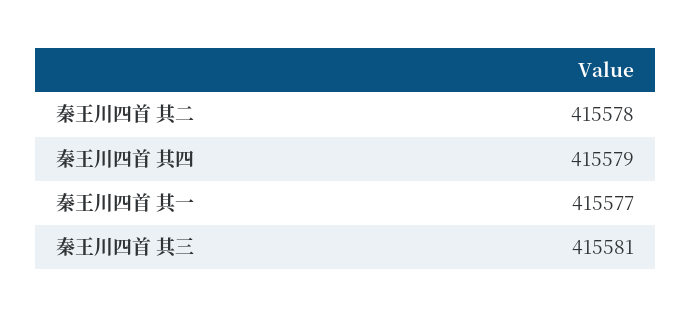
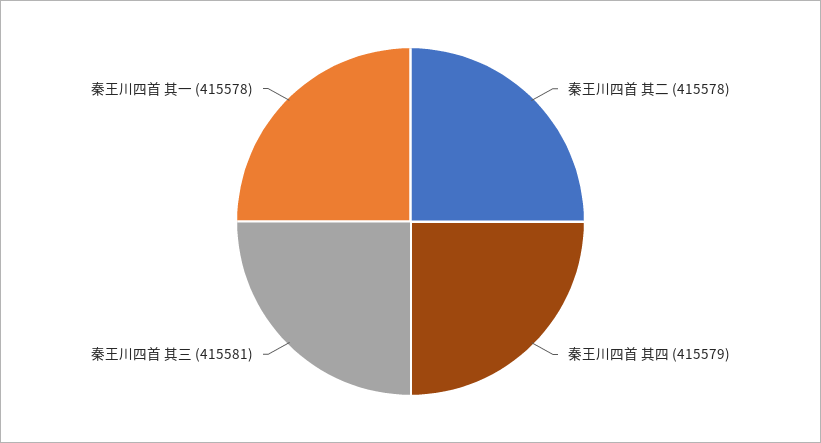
  {
    "秦王川四首 其二": 415578,
    "秦王川四首 其四": 415579,
-   "秦王川四首 其一": 415577,
+   "秦王川四首 其一": 415578,
    "秦王川四首 其三": 415581
  }

